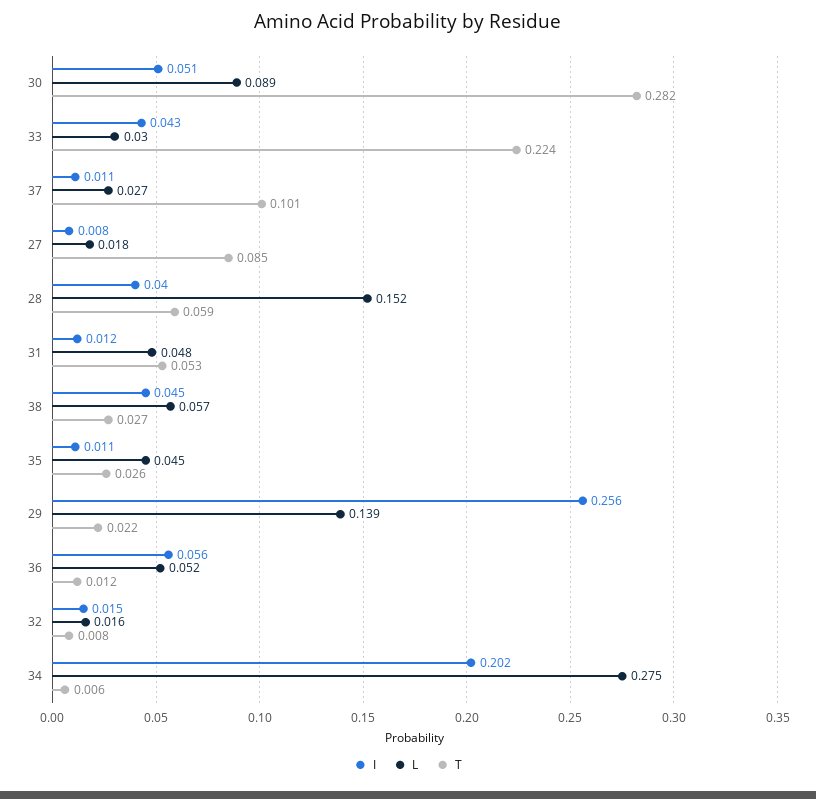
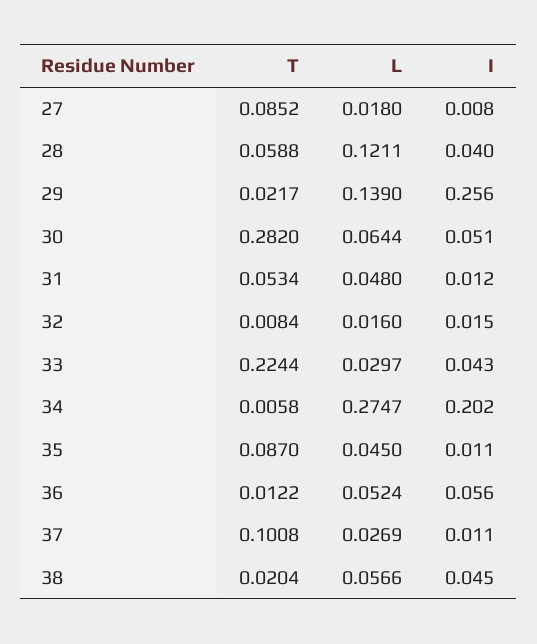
  {
    "I": {
      "30": 0.051,
      "33": 0.043,
      "37": 0.011,
      "27": 0.008,
      "28": 0.04,
      "31": 0.012,
      "38": 0.045,
      "35": 0.011,
      "29": 0.256,
      "36": 0.056,
      "32": 0.015,
      "34": 0.202
    },
    "L": {
-     "30": 0.089,
+     "30": 0.0644,
      "33": 0.0297,
      "37": 0.0269,
      "27": 0.018,
-     "28": 0.152,
+     "28": 0.1211,
      "31": 0.048,
      "38": 0.0566,
      "35": 0.045,
      "29": 0.139,
      "36": 0.0524,
      "32": 0.016,
      "34": 0.2747
    },
    "T": {
      "30": 0.282,
      "33": 0.2244,
      "37": 0.1008,
      "27": 0.0852,
      "28": 0.0588,
      "31": 0.0534,
-     "38": 0.027,
+     "38": 0.0204,
-     "35": 0.026,
+     "35": 0.087,
      "29": 0.0217,
      "36": 0.0122,
      "32": 0.0084,
      "34": 0.0058
    }
  }

